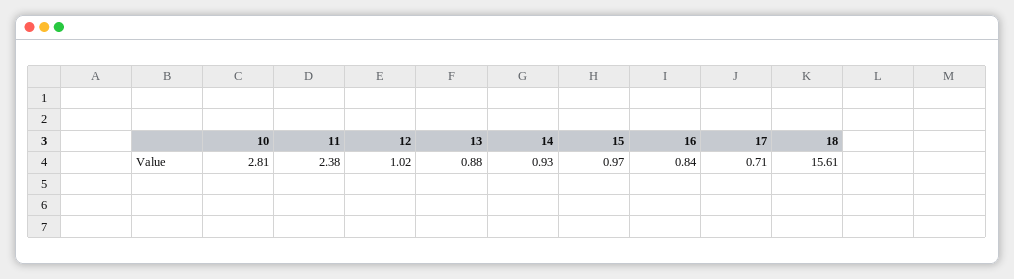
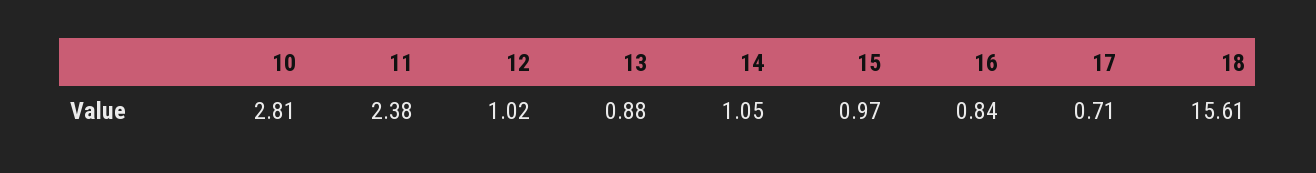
  {
    "10": 2.81,
    "11": 2.38,
    "12": 1.02,
    "13": 0.88,
-   "14": 0.93,
+   "14": 1.05,
    "15": 0.97,
    "16": 0.84,
    "17": 0.71,
    "18": 15.61
  }

